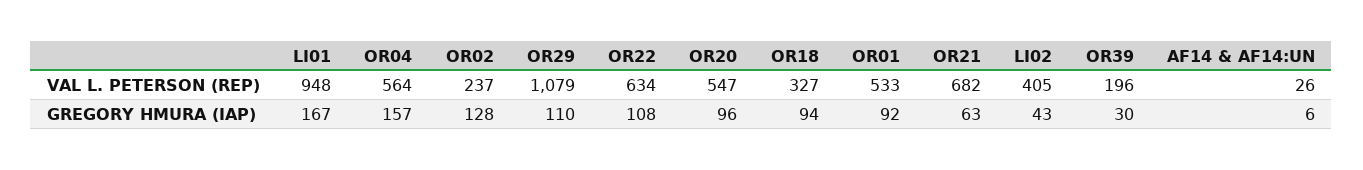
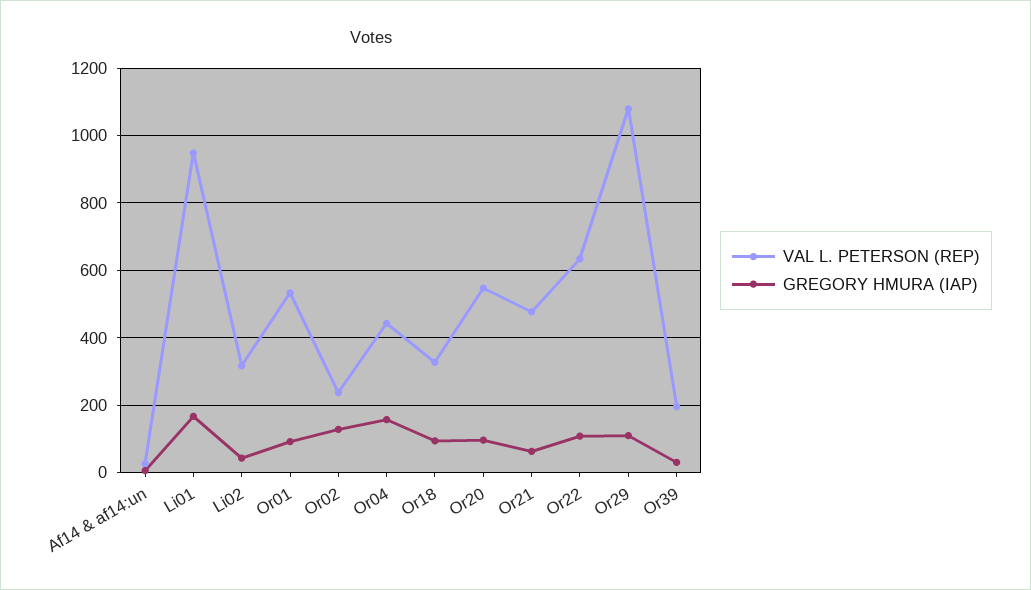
  {
    "VAL L. PETERSON (REP)": {
      "LI01": 948,
-     "OR04": 564,
+     "OR04": 440,
      "OR02": 237,
      "OR29": 1079,
      "OR22": 634,
      "OR20": 547,
      "OR18": 327,
      "OR01": 533,
-     "OR21": 682,
+     "OR21": 480,
-     "LI02": 405,
+     "LI02": 320,
      "OR39": 196,
      "AF14 & AF14:UN": 26
    },
    "GREGORY HMURA (IAP)": {
      "LI01": 167,
      "OR04": 157,
      "OR02": 128,
      "OR29": 110,
      "OR22": 108,
      "OR20": 96,
      "OR18": 94,
      "OR01": 92,
      "OR21": 63,
      "LI02": 43,
      "OR39": 30,
      "AF14 & AF14:UN": 6
    }
  }

